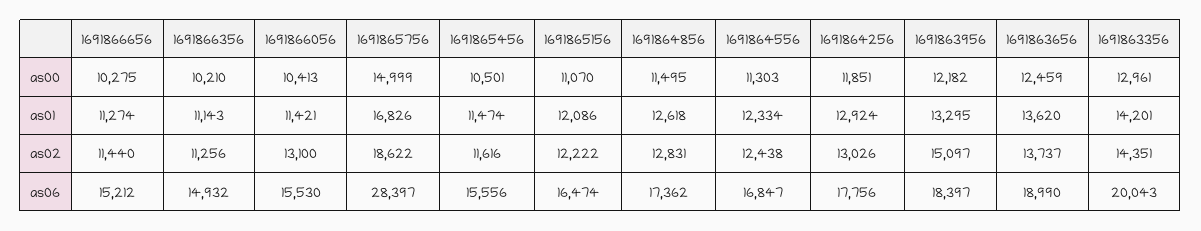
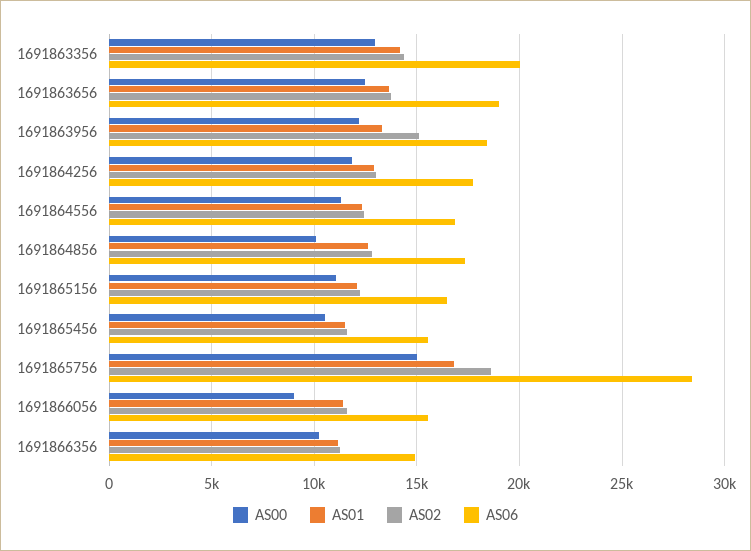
  {
    "as00": {
-     "1691866656": 10275,
      "1691866356": 10210,
-     "1691866056": 10413,
+     "1691866056": 9000,
      "1691865756": 14999,
      "1691865456": 10501,
      "1691865156": 11070,
-     "1691864856": 11495,
+     "1691864856": 10000,
      "1691864556": 11303,
      "1691864256": 11851,
      "1691863956": 12182,
      "1691863656": 12459,
      "1691863356": 12961
    },
    "as01": {
-     "1691866656": 11274,
      "1691866356": 11143,
      "1691866056": 11421,
      "1691865756": 16826,
      "1691865456": 11474,
      "1691865156": 12086,
      "1691864856": 12618,
      "1691864556": 12334,
      "1691864256": 12924,
      "1691863956": 13295,
      "1691863656": 13620,
      "1691863356": 14201
    },
    "as02": {
-     "1691866656": 11440,
      "1691866356": 11256,
-     "1691866056": 13100,
+     "1691866056": 11500,
      "1691865756": 18622,
      "1691865456": 11616,
      "1691865156": 12222,
      "1691864856": 12831,
      "1691864556": 12438,
      "1691864256": 13026,
      "1691863956": 15097,
      "1691863656": 13737,
      "1691863356": 14351
    },
    "as06": {
-     "1691866656": 15212,
      "1691866356": 14932,
      "1691866056": 15530,
      "1691865756": 28397,
      "1691865456": 15556,
      "1691865156": 16474,
      "1691864856": 17362,
      "1691864556": 16847,
      "1691864256": 17756,
      "1691863956": 18397,
      "1691863656": 18990,
      "1691863356": 20043
    }
  }

